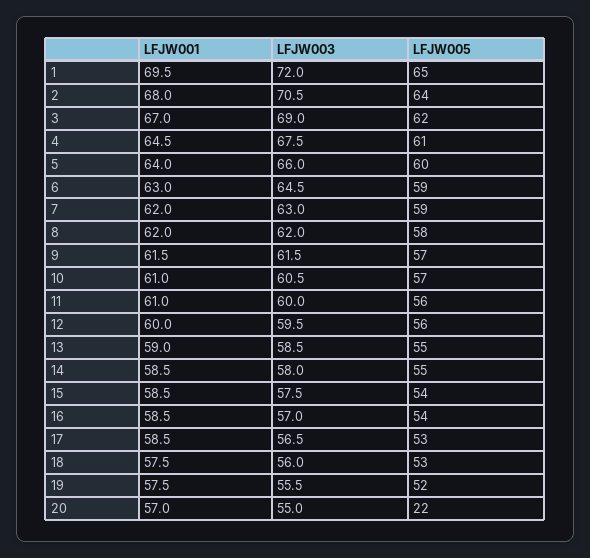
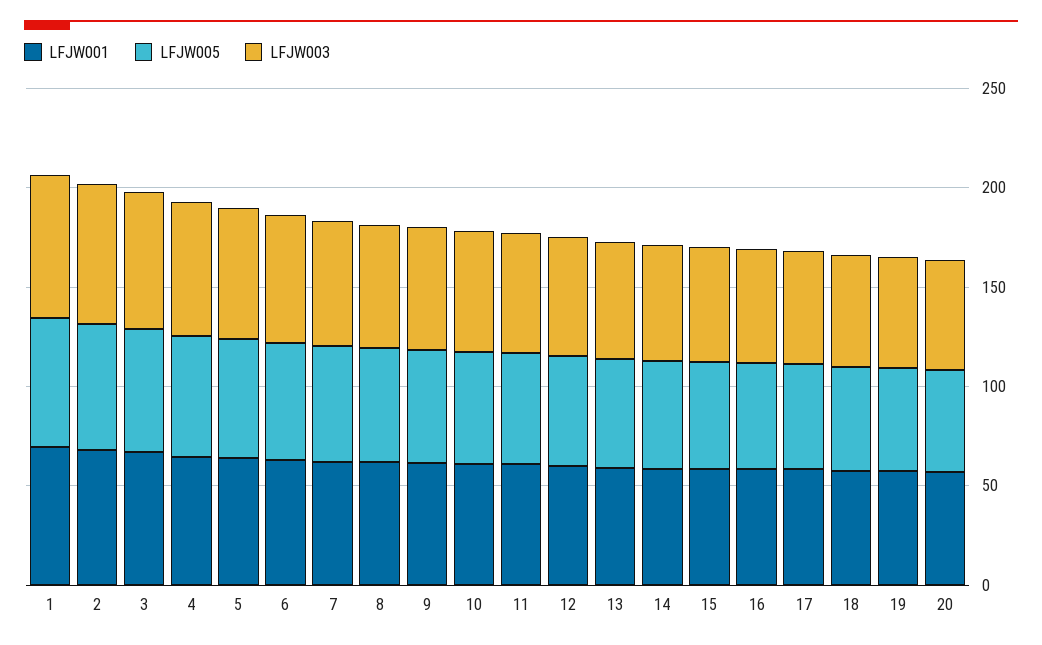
  {
    "LFJW001": {
      "1": 69.5,
      "2": 68,
      "3": 67,
      "4": 64.5,
      "5": 64,
      "6": 63,
      "7": 62,
      "8": 62,
      "9": 61.5,
      "10": 61,
      "11": 61,
      "12": 60,
      "13": 59,
      "14": 58.5,
      "15": 58.5,
      "16": 58.5,
      "17": 58.5,
      "18": 57.5,
      "19": 57.5,
      "20": 57
    },
    "LFJW003": {
      "1": 72,
      "2": 70.5,
      "3": 69,
      "4": 67.5,
      "5": 66,
      "6": 64.5,
      "7": 63,
      "8": 62,
      "9": 61.5,
      "10": 60.5,
      "11": 60,
      "12": 59.5,
      "13": 58.5,
      "14": 58,
      "15": 57.5,
      "16": 57,
      "17": 56.5,
      "18": 56,
      "19": 55.5,
      "20": 55
    },
    "LFJW005": {
      "1": 65,
      "2": 64,
      "3": 62,
      "4": 61,
      "5": 60,
      "6": 59,
      "7": 59,
      "8": 58,
      "9": 57,
      "10": 57,
      "11": 56,
      "12": 56,
      "13": 55,
      "14": 55,
      "15": 54,
      "16": 54,
      "17": 53,
      "18": 53,
      "19": 52,
-     "20": 22
+     "20": 50
    }
  }

